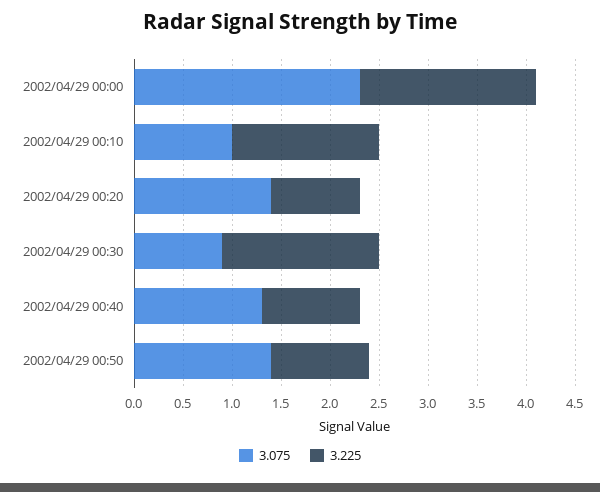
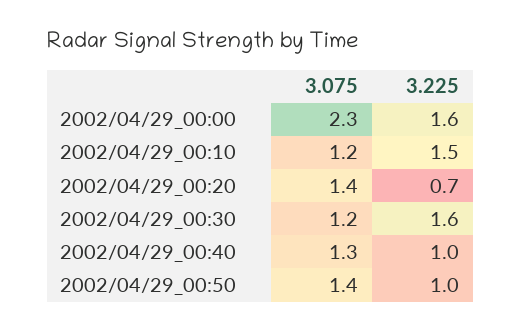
  {
    "3.075": {
      "2002/04/29 00:00": 2.3,
-     "2002/04/29 00:10": 1,
+     "2002/04/29 00:10": 1.2,
      "2002/04/29 00:20": 1.4,
-     "2002/04/29 00:30": 0.9,
+     "2002/04/29 00:30": 1.2,
      "2002/04/29 00:40": 1.3,
      "2002/04/29 00:50": 1.4
    },
    "3.225": {
-     "2002/04/29 00:00": 1.8,
+     "2002/04/29 00:00": 1.6,
      "2002/04/29 00:10": 1.5,
-     "2002/04/29 00:20": 0.9,
+     "2002/04/29 00:20": 0.7,
      "2002/04/29 00:30": 1.6,
      "2002/04/29 00:40": 1,
      "2002/04/29 00:50": 1
    }
  }

